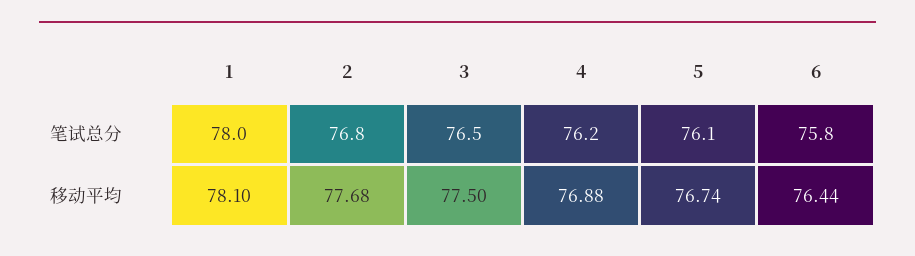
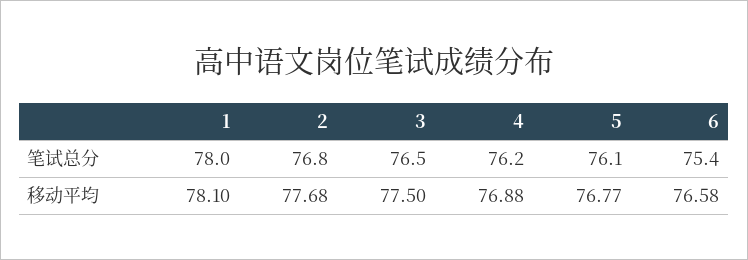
  {
    "1": {
      "笔试总分": 78,
      "移动平均": 78.1
    },
    "2": {
      "笔试总分": 76.8,
      "移动平均": 77.68
    },
    "3": {
      "笔试总分": 76.5,
      "移动平均": 77.5
    },
    "4": {
      "笔试总分": 76.2,
      "移动平均": 76.88
    },
    "5": {
      "笔试总分": 76.1,
-     "移动平均": 76.74
+     "移动平均": 76.77
    },
    "6": {
-     "笔试总分": 75.8,
+     "笔试总分": 75.4,
-     "移动平均": 76.44
+     "移动平均": 76.58
    }
  }

